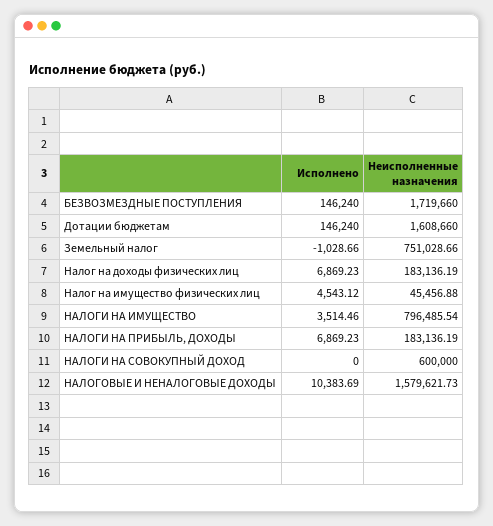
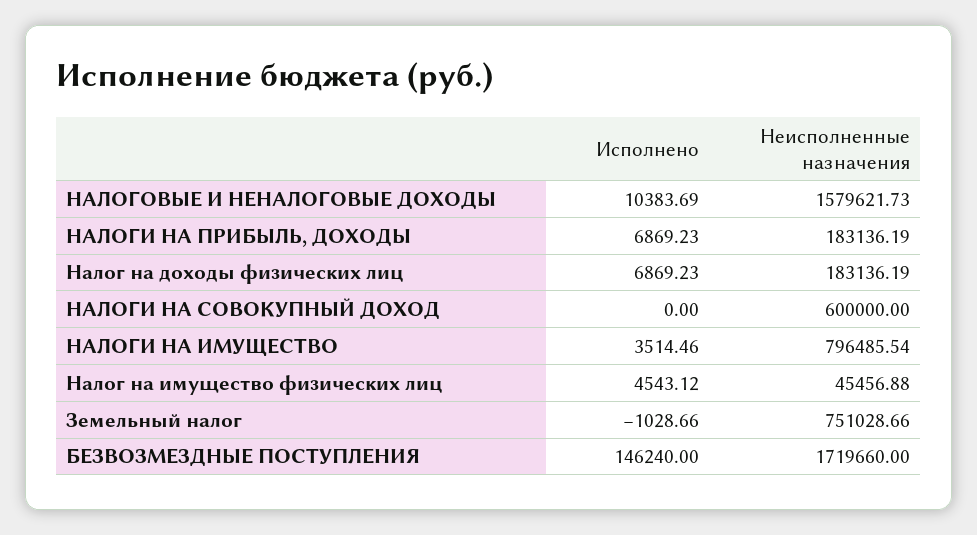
  {
    "Исполнено": {
      "БЕЗВОЗМЕЗДНЫЕ ПОСТУПЛЕНИЯ": 146240,
-     "Дотации бюджетам": 146240,
      "Земельный налог": -1028.66,
      "Налог на доходы физических лиц": 6869.23,
      "Налог на имущество физических лиц": 4543.12,
      "НАЛОГИ НА ИМУЩЕСТВО": 3514.46,
      "НАЛОГИ НА ПРИБЫЛЬ, ДОХОДЫ": 6869.23,
      "НАЛОГИ НА СОВОКУПНЫЙ ДОХОД": 0,
      "НАЛОГОВЫЕ И НЕНАЛОГОВЫЕ ДОХОДЫ": 10383.69
    },
    "Неисполненные назначения": {
      "БЕЗВОЗМЕЗДНЫЕ ПОСТУПЛЕНИЯ": 1719660,
-     "Дотации бюджетам": 1608660,
      "Земельный налог": 751028.66,
      "Налог на доходы физических лиц": 183136.19,
      "Налог на имущество физических лиц": 45456.88,
      "НАЛОГИ НА ИМУЩЕСТВО": 796485.54,
      "НАЛОГИ НА ПРИБЫЛЬ, ДОХОДЫ": 183136.19,
      "НАЛОГИ НА СОВОКУПНЫЙ ДОХОД": 600000,
      "НАЛОГОВЫЕ И НЕНАЛОГОВЫЕ ДОХОДЫ": 1579621.73
    }
  }

